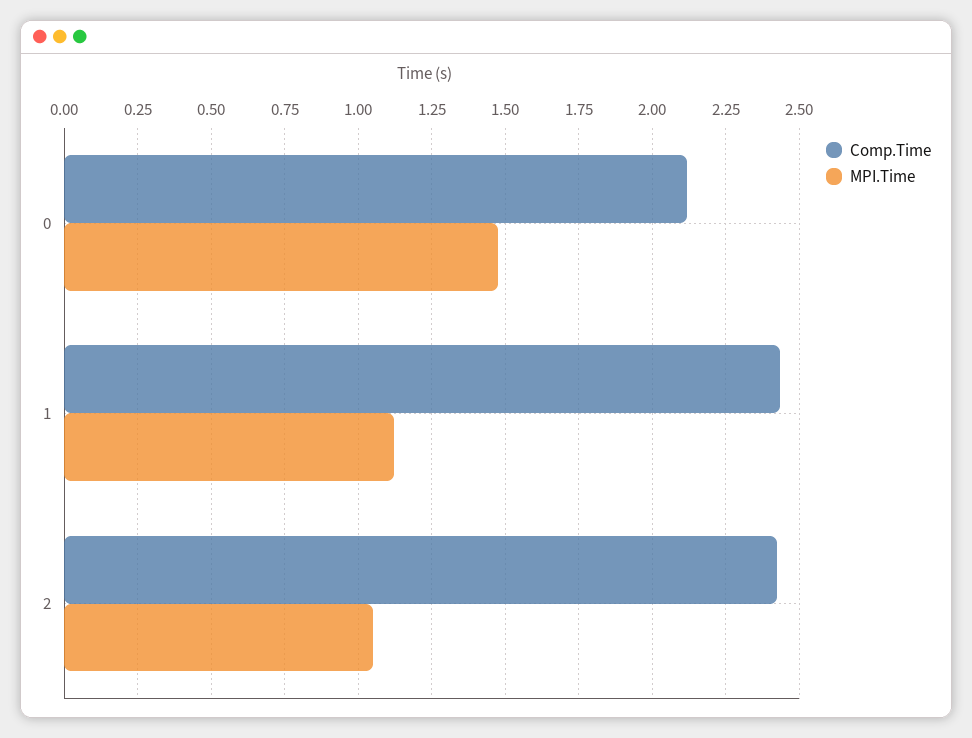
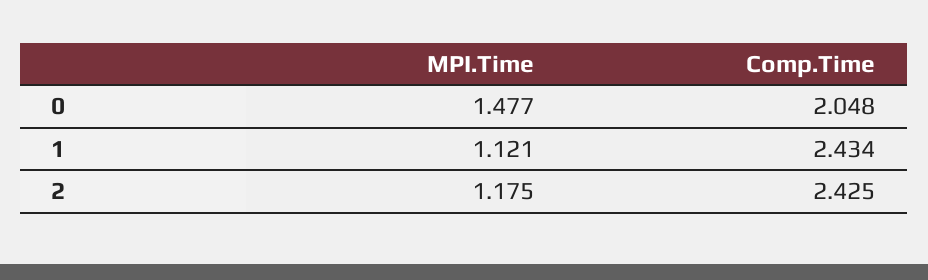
  {
    "Comp.Time": {
-     "0": 2.125,
+     "0": 2.048,
      "1": 2.434,
      "2": 2.425
    },
    "MPI.Time": {
      "0": 1.477,
      "1": 1.121,
-     "2": 1.05
+     "2": 1.175
    }
  }

